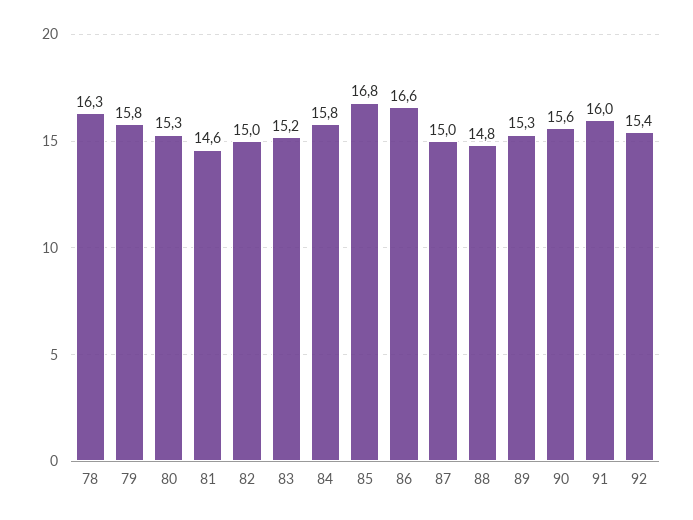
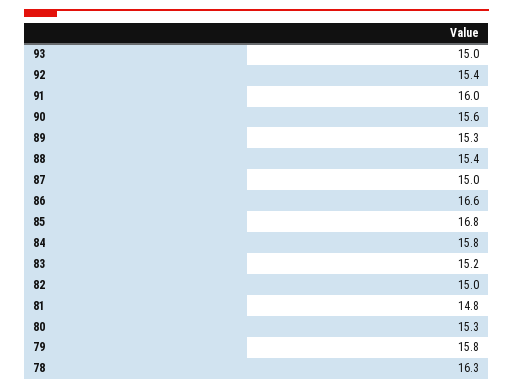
  {
    "78": 16.3,
    "79": 15.8,
    "80": 15.3,
-   "81": 14.6,
+   "81": 14.8,
    "82": 15,
    "83": 15.2,
    "84": 15.8,
    "85": 16.8,
    "86": 16.6,
    "87": 15,
-   "88": 14.8,
+   "88": 15.4,
    "89": 15.3,
    "90": 15.6,
    "91": 16,
-   "92": 15.4
+   "92": 15.4,
+   "93": 15
  }

